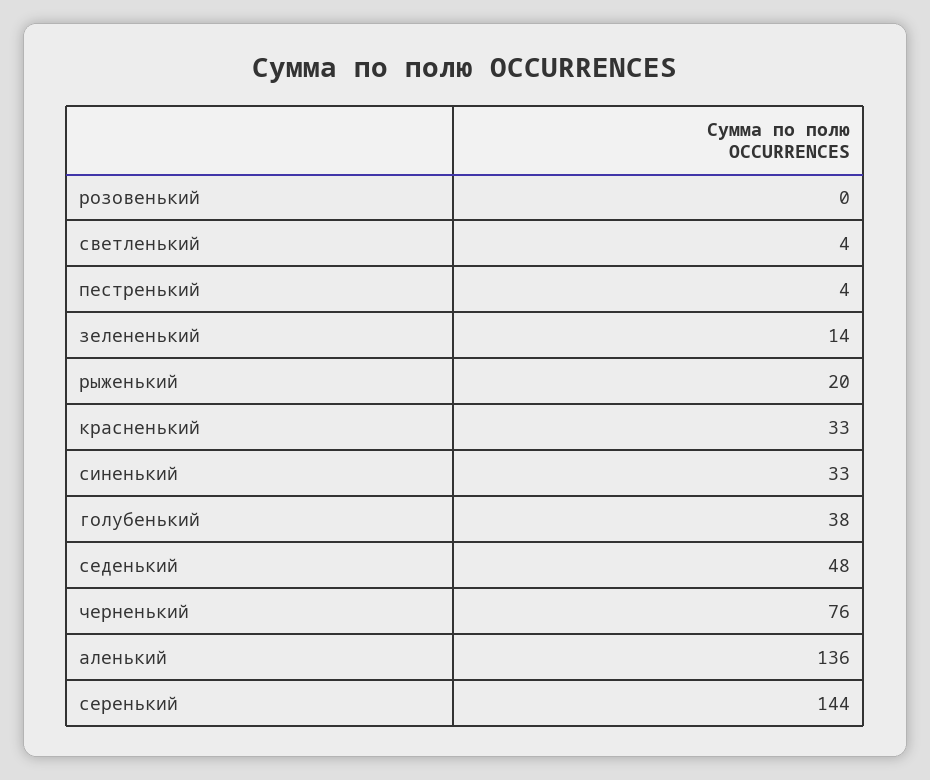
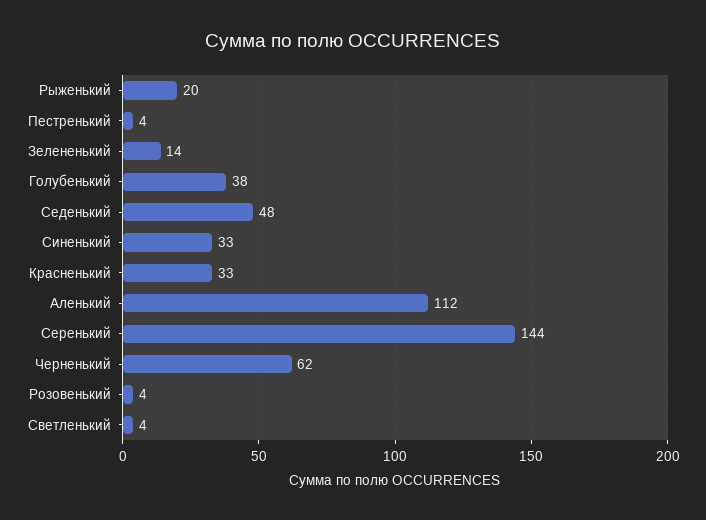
  {
-   "розовенький": 0,
+   "розовенький": 4,
    "светленький": 4,
    "пестренький": 4,
    "зелененький": 14,
    "рыженький": 20,
    "красненький": 33,
    "синенький": 33,
    "голубенький": 38,
    "седенький": 48,
-   "черненький": 76,
+   "черненький": 62,
-   "аленький": 136,
+   "аленький": 112,
    "серенький": 144
  }

